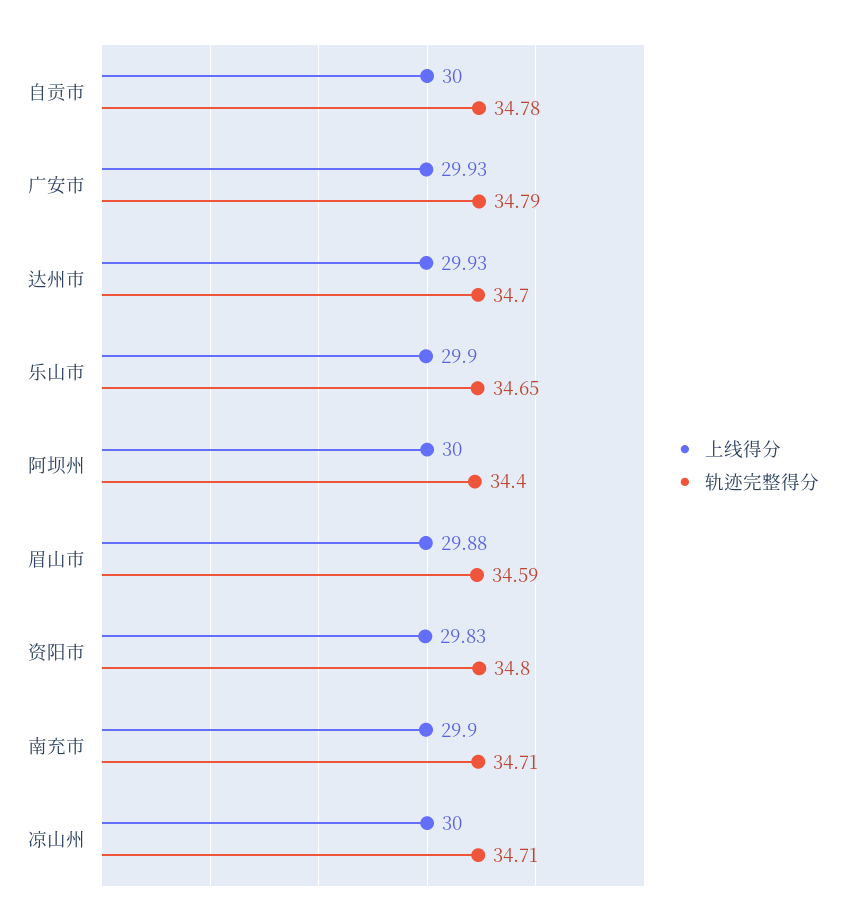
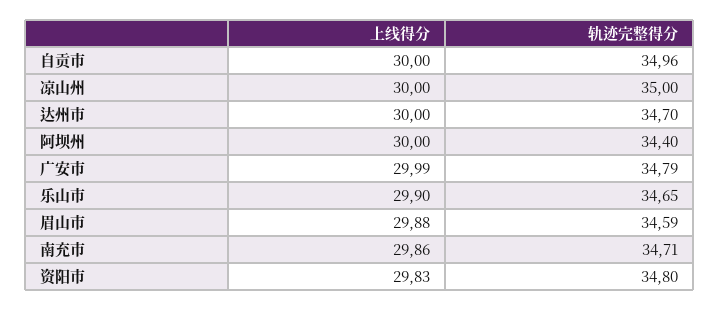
  {
    "上线得分": {
      "自贡市": 30,
-     "广安市": 29.93,
+     "广安市": 29.99,
-     "达州市": 29.93,
+     "达州市": 30,
      "乐山市": 29.9,
      "阿坝州": 30,
      "眉山市": 29.88,
      "资阳市": 29.83,
-     "南充市": 29.9,
+     "南充市": 29.86,
      "凉山州": 30
    },
    "轨迹完整得分": {
-     "自贡市": 34.78,
+     "自贡市": 34.96,
      "广安市": 34.79,
      "达州市": 34.7,
      "乐山市": 34.65,
      "阿坝州": 34.4,
      "眉山市": 34.59,
      "资阳市": 34.8,
      "南充市": 34.71,
-     "凉山州": 34.71
+     "凉山州": 35
    }
  }

